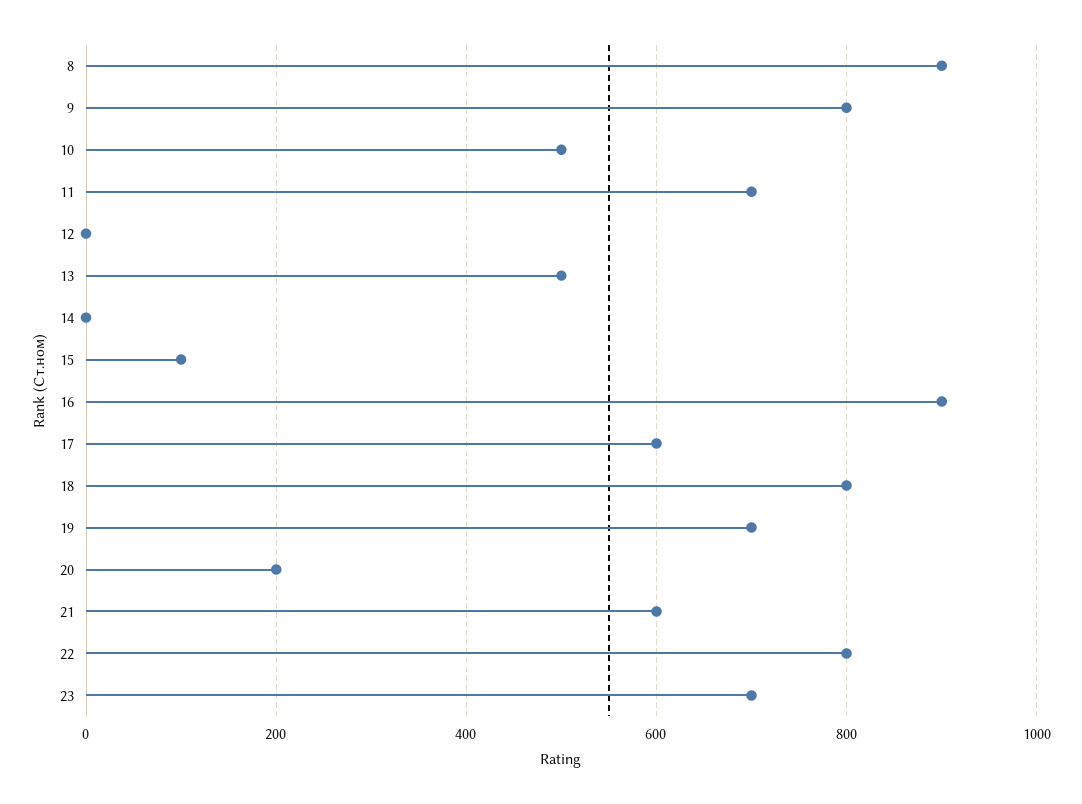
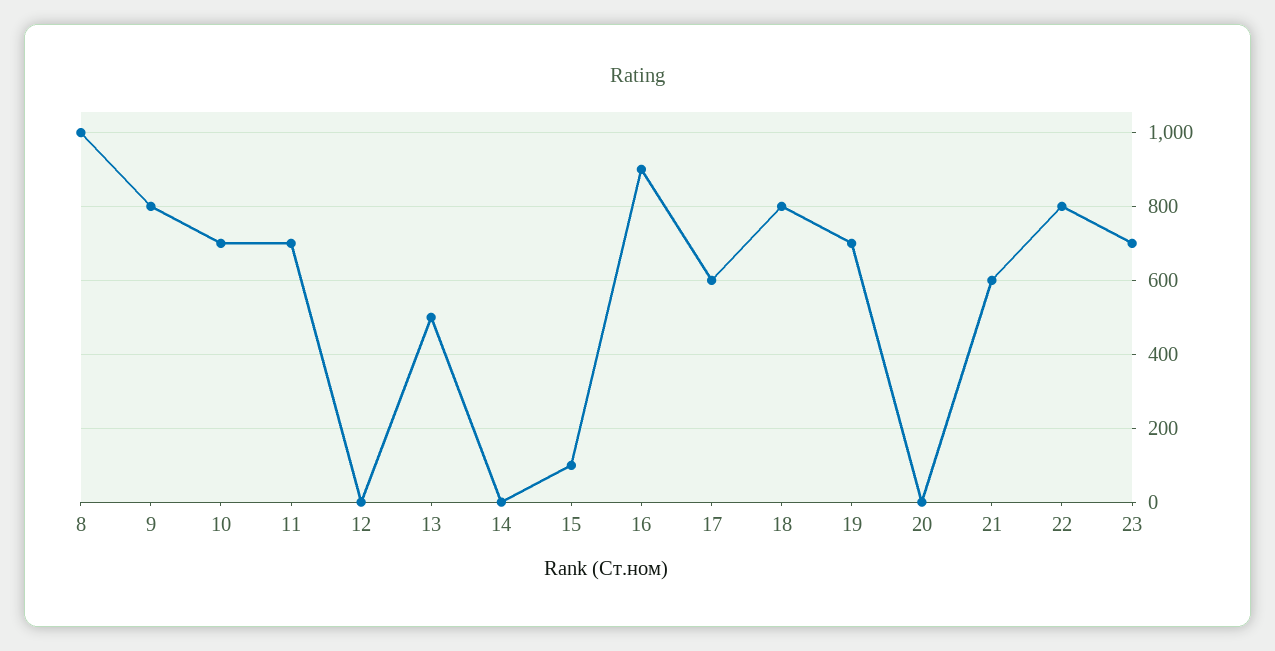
  {
-   "8": 900,
+   "8": 1000,
    "9": 800,
-   "10": 500,
+   "10": 700,
    "11": 700,
    "12": 0,
    "13": 500,
    "14": 0,
    "15": 100,
    "16": 900,
    "17": 600,
    "18": 800,
    "19": 700,
-   "20": 200,
+   "20": 0,
    "21": 600,
    "22": 800,
    "23": 700
  }

